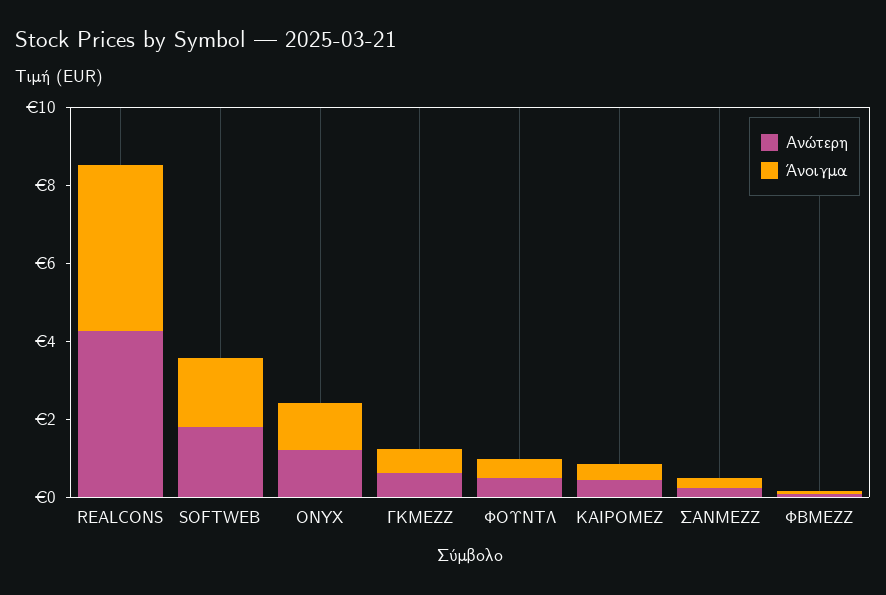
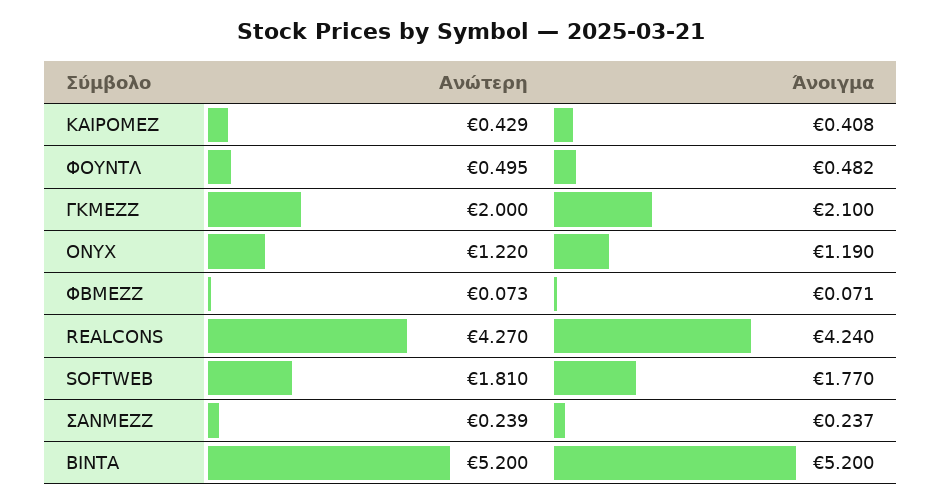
  {
    "Ανώτερη": {
      "REALCONS": 4.27,
      "SOFTWEB": 1.81,
      "ONYX": 1.22,
-     "ΓΚΜΕΖΖ": 0.5,
+     "ΓΚΜΕΖΖ": 2,
      "ΦΟΥΝΤΛ": 0.495,
      "ΚΑΙΡΟΜΕΖ": 0.429,
      "ΣΑΝΜΕΖΖ": 0.239,
-     "ΦΒΜΕΖΖ": 0.073
+     "ΦΒΜΕΖΖ": 0.073,
+     "ΒΙΝΤΑ": 5.2
    },
    "Άνοιγμα": {
      "REALCONS": 4.24,
      "SOFTWEB": 1.77,
      "ONYX": 1.19,
-     "ΓΚΜΕΖΖ": 0.5,
+     "ΓΚΜΕΖΖ": 2.1,
      "ΦΟΥΝΤΛ": 0.482,
      "ΚΑΙΡΟΜΕΖ": 0.408,
      "ΣΑΝΜΕΖΖ": 0.237,
-     "ΦΒΜΕΖΖ": 0.071
+     "ΦΒΜΕΖΖ": 0.071,
+     "ΒΙΝΤΑ": 5.2
    }
  }

